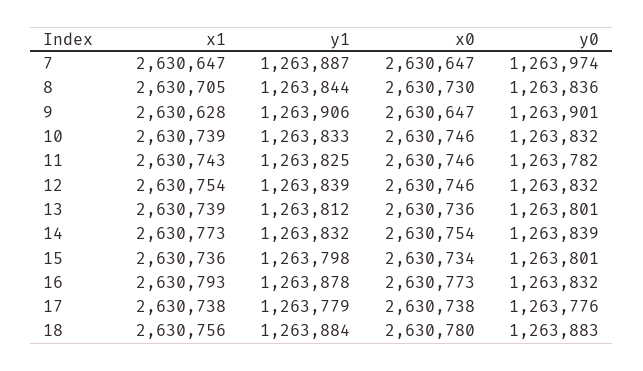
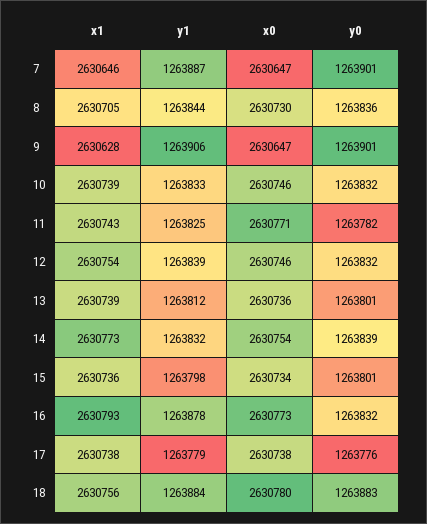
  {
    "x1": {
-     "7": 2630647,
+     "7": 2630646,
      "8": 2630705,
      "9": 2630628,
      "10": 2630739,
      "11": 2630743,
      "12": 2630754,
      "13": 2630739,
      "14": 2630773,
      "15": 2630736,
      "16": 2630793,
      "17": 2630738,
      "18": 2630756
    },
    "y1": {
      "7": 1263887,
      "8": 1263844,
      "9": 1263906,
      "10": 1263833,
      "11": 1263825,
      "12": 1263839,
      "13": 1263812,
      "14": 1263832,
      "15": 1263798,
      "16": 1263878,
      "17": 1263779,
      "18": 1263884
    },
    "x0": {
      "7": 2630647,
      "8": 2630730,
      "9": 2630647,
      "10": 2630746,
-     "11": 2630746,
+     "11": 2630771,
      "12": 2630746,
      "13": 2630736,
      "14": 2630754,
      "15": 2630734,
      "16": 2630773,
      "17": 2630738,
      "18": 2630780
    },
    "y0": {
-     "7": 1263974,
+     "7": 1263901,
      "8": 1263836,
      "9": 1263901,
      "10": 1263832,
      "11": 1263782,
      "12": 1263832,
      "13": 1263801,
      "14": 1263839,
      "15": 1263801,
      "16": 1263832,
      "17": 1263776,
      "18": 1263883
    }
  }

